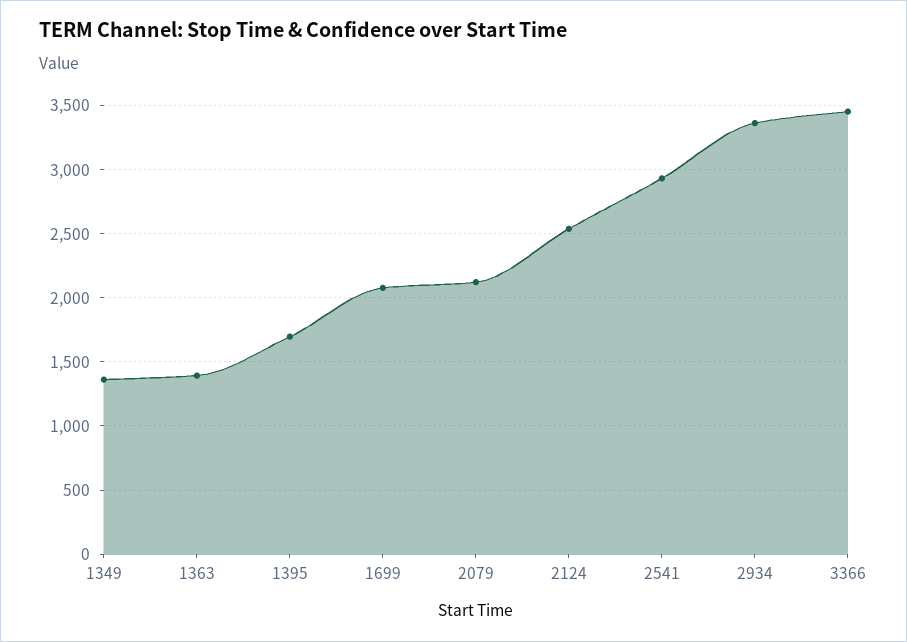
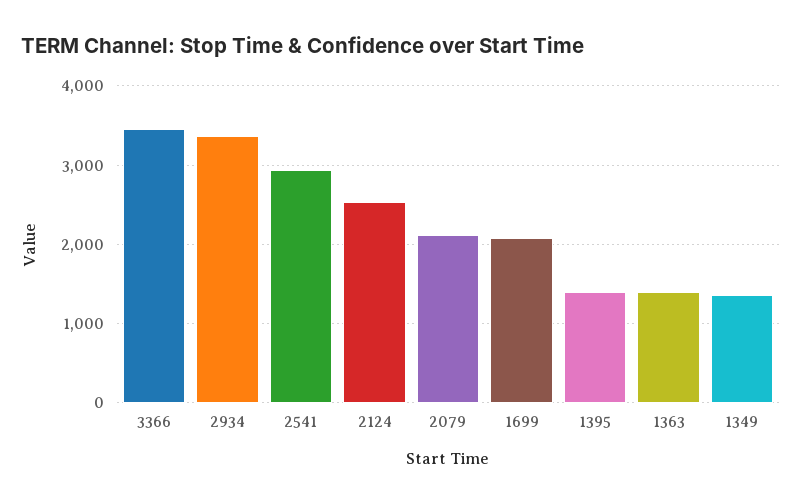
  {
    "1349": 1350,
    "1363": 1400,
-   "1395": 1700,
+   "1395": 1400,
    "1699": 2100,
    "2079": 2100,
    "2124": 2550,
    "2541": 2950,
    "2934": 3350,
    "3366": 3450
  }

